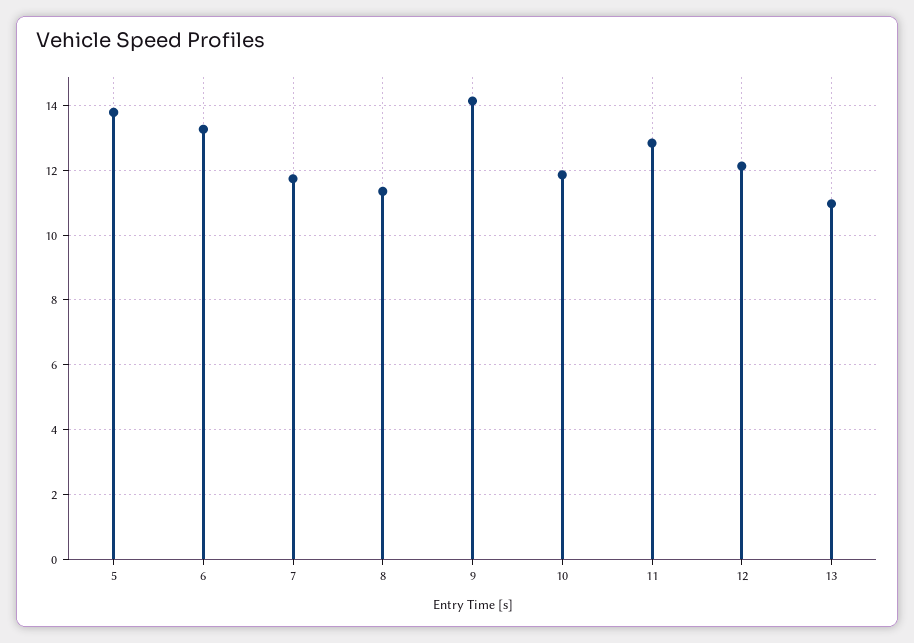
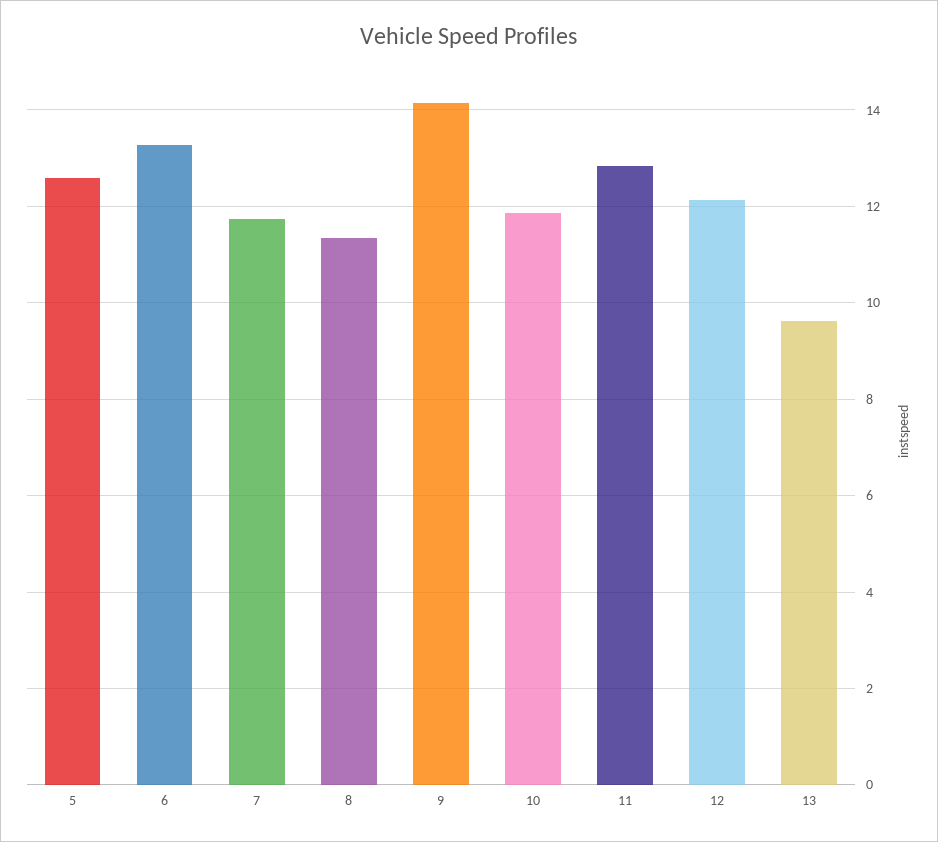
  {
-   "5": 13.8,
+   "5": 12.6,
    "6": 13.2,
    "7": 11.8,
    "8": 11.4,
    "9": 14.2,
    "10": 11.8,
    "11": 12.8,
    "12": 12.2,
-   "13": 11
+   "13": 9.6
  }

